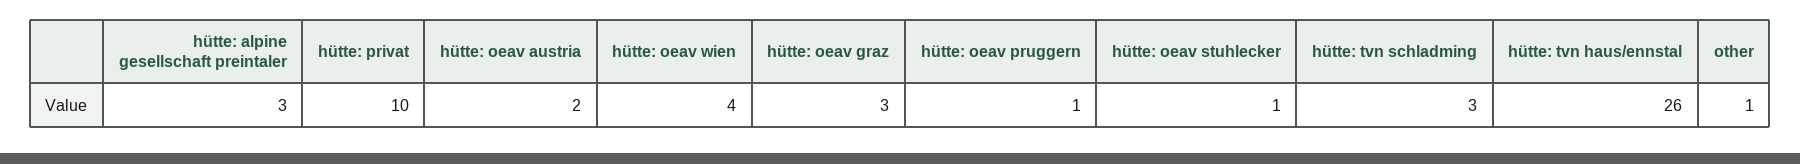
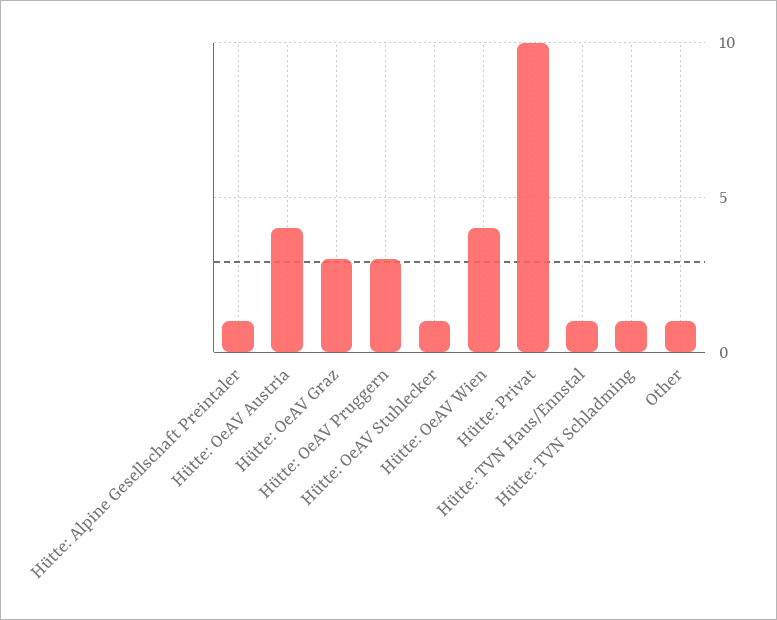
  {
-   "hütte: alpine gesellschaft preintaler": 3,
+   "hütte: alpine gesellschaft preintaler": 1,
    "hütte: privat": 10,
-   "hütte: oeav austria": 2,
+   "hütte: oeav austria": 4,
    "hütte: oeav wien": 4,
    "hütte: oeav graz": 3,
-   "hütte: oeav pruggern": 1,
+   "hütte: oeav pruggern": 3,
    "hütte: oeav stuhlecker": 1,
-   "hütte: tvn schladming": 3,
+   "hütte: tvn schladming": 1,
-   "hütte: tvn haus/ennstal": 26,
+   "hütte: tvn haus/ennstal": 1,
    "other": 1
  }

